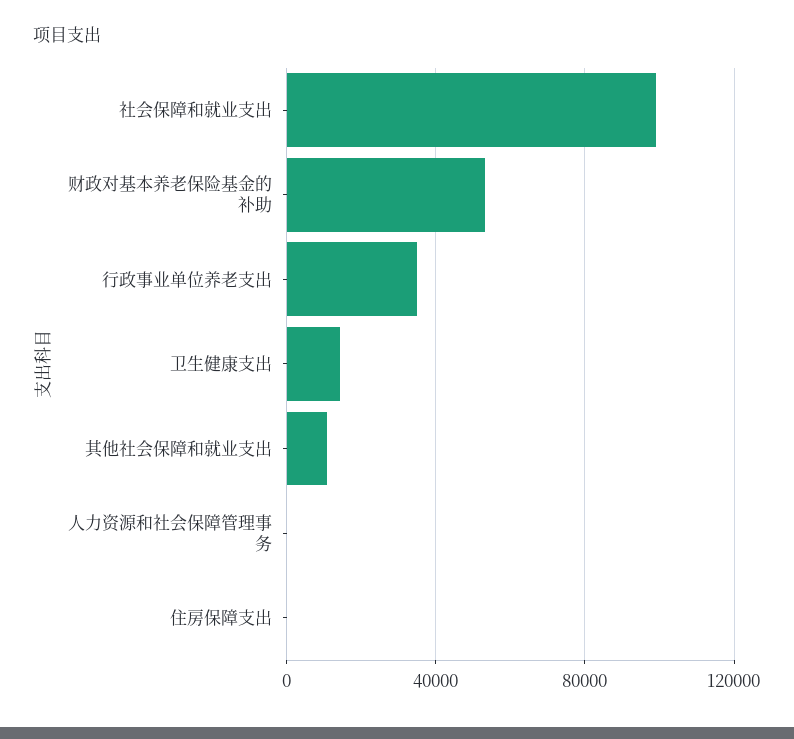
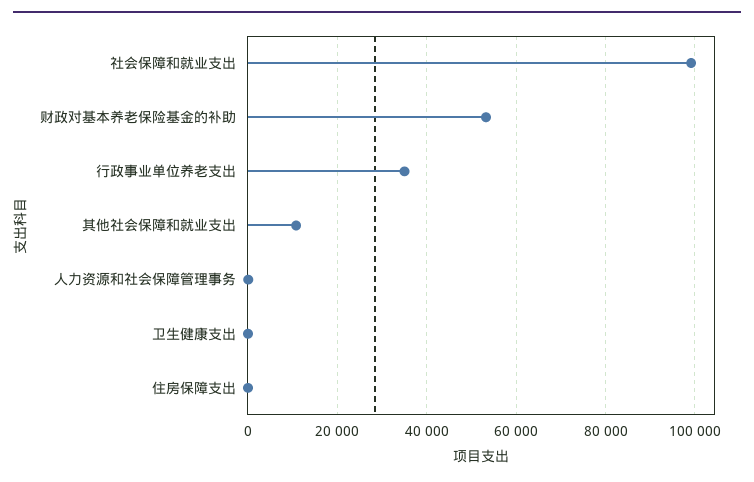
  {
    "社会保障和就业支出": 100000,
    "财政对基本养老保险基金的补助": 54000,
    "行政事业单位养老支出": 36000,
-   "卫生健康支出": 15000,
+   "卫生健康支出": 0,
    "其他社会保障和就业支出": 10000,
    "人力资源和社会保障管理事务": 0,
    "住房保障支出": 0
  }

